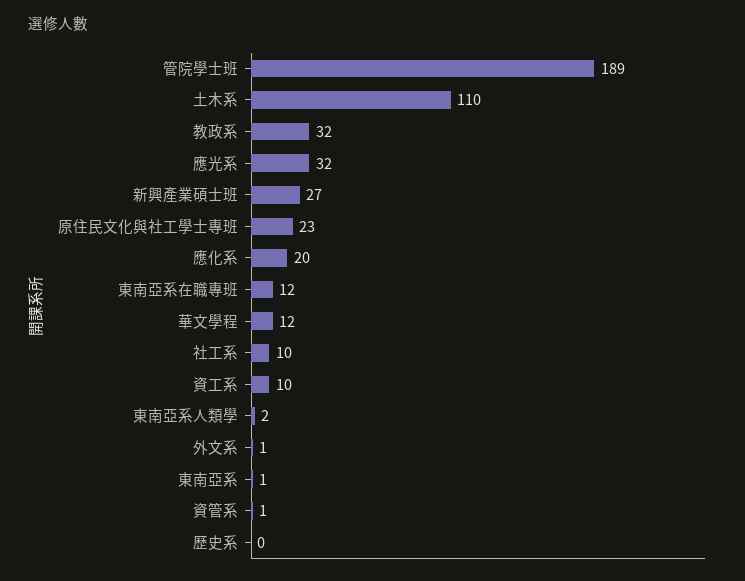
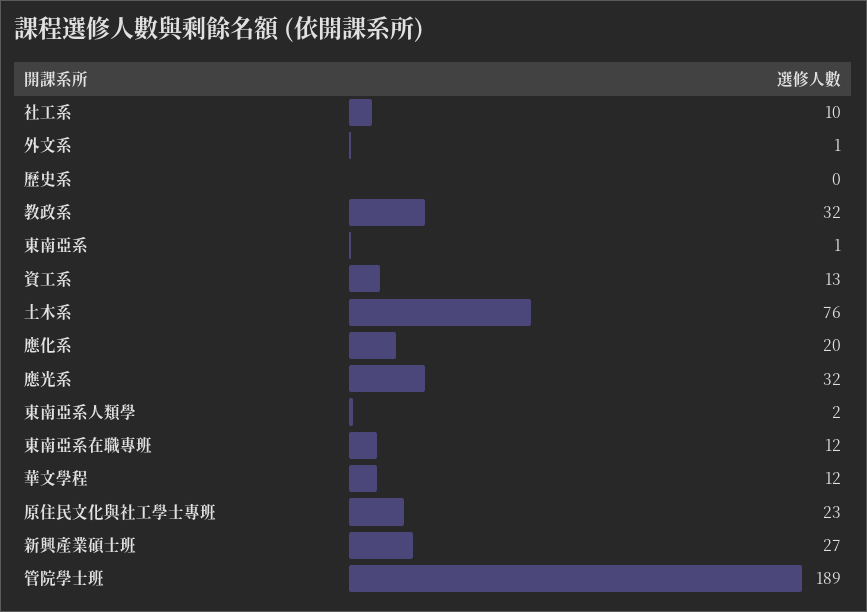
  {
    "管院學士班": 189,
-   "土木系": 110,
+   "土木系": 76,
    "教政系": 32,
    "應光系": 32,
    "新興產業碩士班": 27,
    "原住民文化與社工學士專班": 23,
    "應化系": 20,
    "東南亞系在職專班": 12,
    "華文學程": 12,
    "社工系": 10,
-   "資工系": 10,
+   "資工系": 13,
    "東南亞系人類學": 2,
    "外文系": 1,
    "東南亞系": 1,
-   "資管系": 1,
    "歷史系": 0
  }

